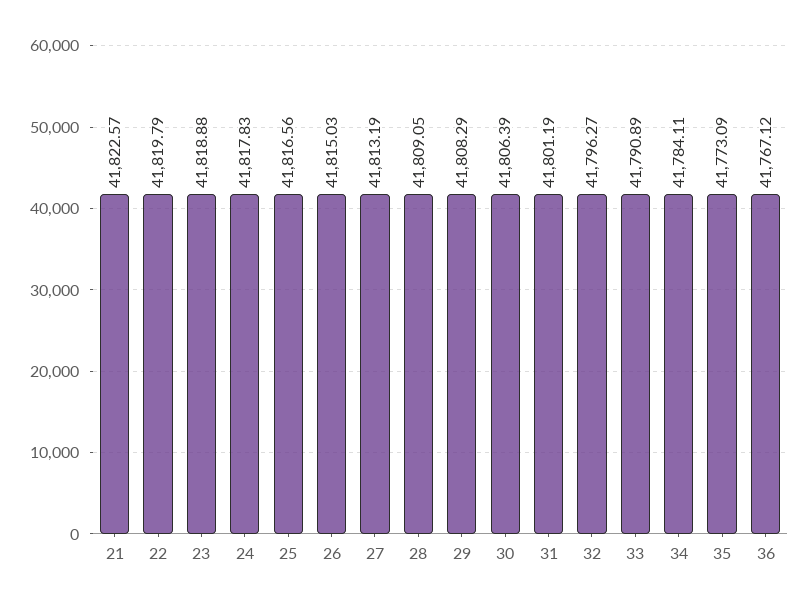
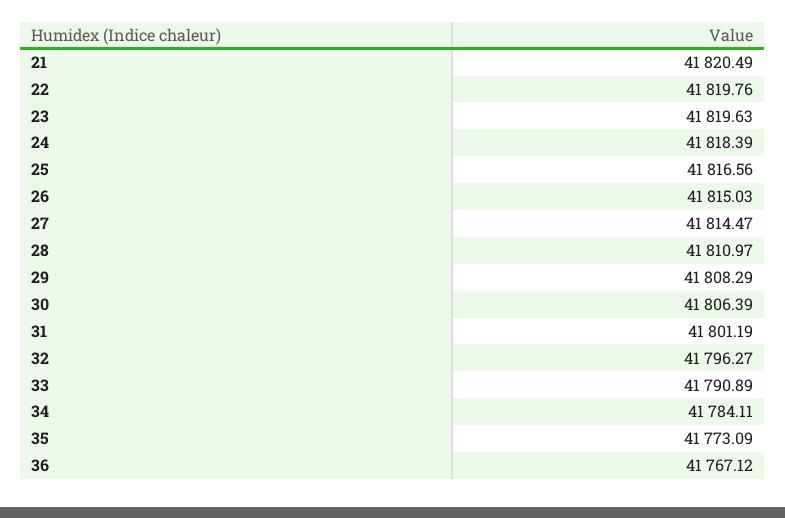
  {
-   "21": 41822.57,
+   "21": 41820.49,
-   "22": 41819.79,
+   "22": 41819.76,
-   "23": 41818.88,
+   "23": 41819.63,
-   "24": 41817.83,
+   "24": 41818.39,
    "25": 41816.56,
    "26": 41815.03,
-   "27": 41813.19,
+   "27": 41814.47,
-   "28": 41809.05,
+   "28": 41810.97,
    "29": 41808.29,
    "30": 41806.39,
    "31": 41801.19,
    "32": 41796.27,
    "33": 41790.89,
    "34": 41784.11,
    "35": 41773.09,
    "36": 41767.12
  }

